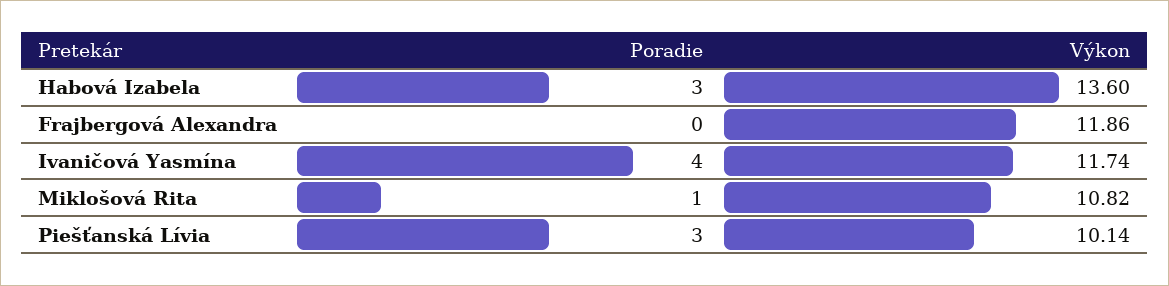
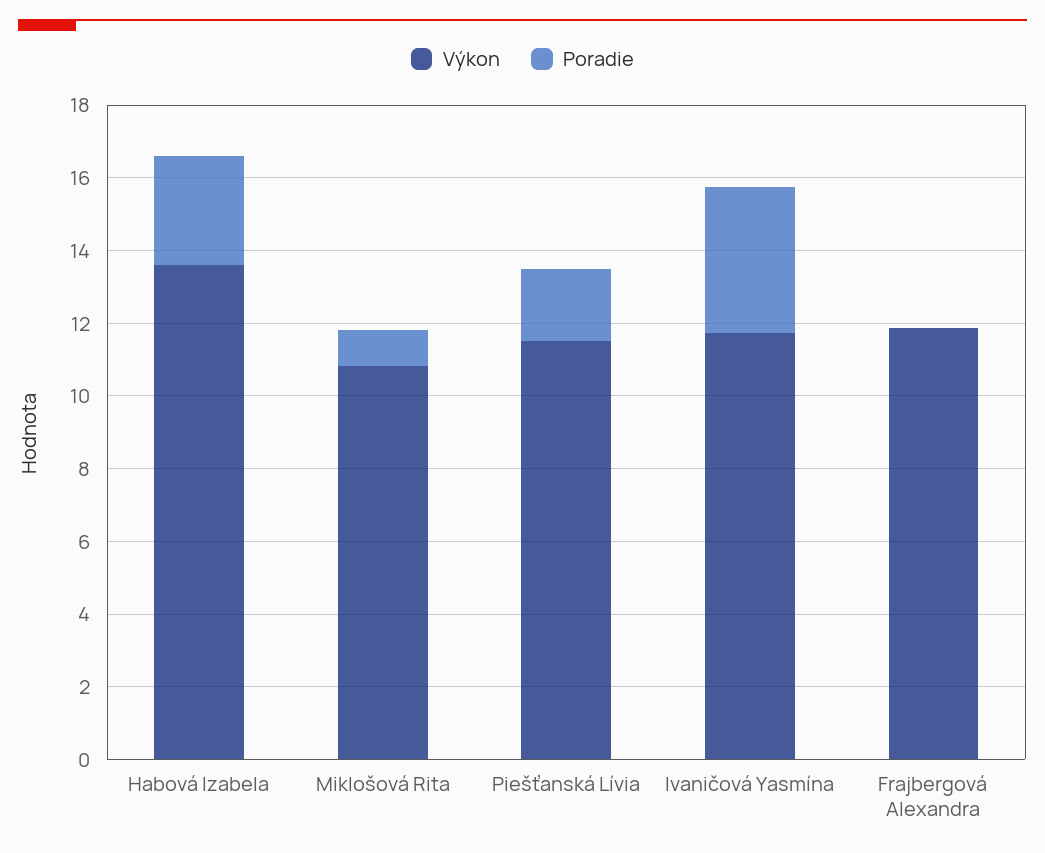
  {
    "Poradie": {
      "Habová Izabela": 3,
      "Frajbergová Alexandra": 0,
      "Ivaničová Yasmína": 4,
      "Miklošová Rita": 1,
-     "Piešťanská Lívia": 3
+     "Piešťanská Lívia": 2
    },
    "Výkon": {
      "Habová Izabela": 13.6,
      "Frajbergová Alexandra": 11.86,
      "Ivaničová Yasmína": 11.74,
      "Miklošová Rita": 10.82,
-     "Piešťanská Lívia": 10.14
+     "Piešťanská Lívia": 11.5
    }
  }

